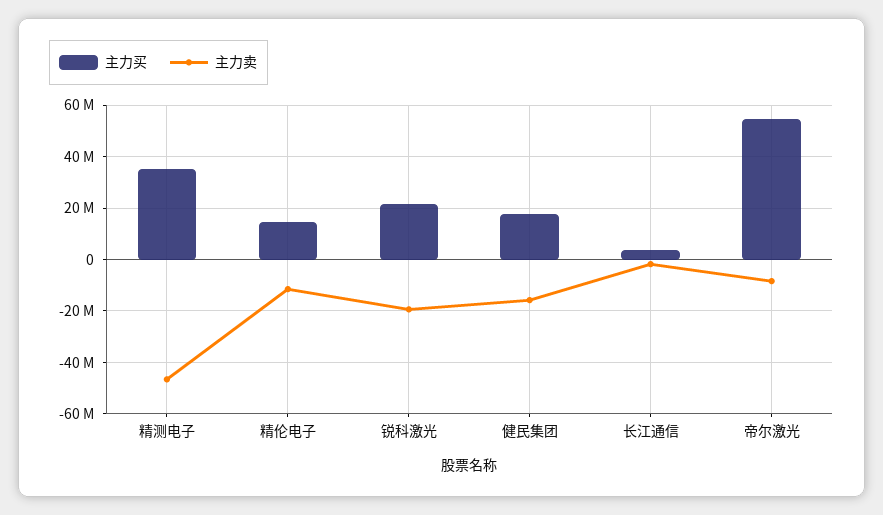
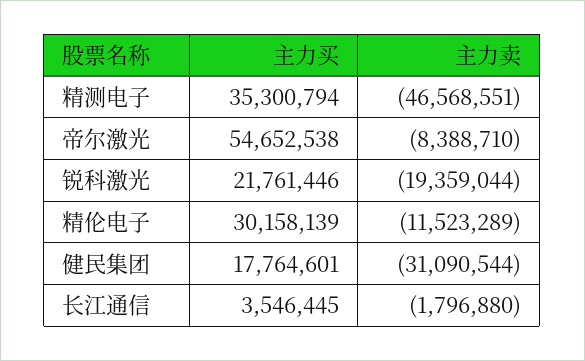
  {
    "主力买": {
      "精测电子": 35300794,
-     "精伦电子": 15000000,
+     "精伦电子": 30158139,
      "锐科激光": 21761446,
      "健民集团": 17764601,
      "长江通信": 3546445,
      "帝尔激光": 54652538
    },
    "主力卖": {
      "精测电子": -46568551,
      "精伦电子": -11523289,
      "锐科激光": -19359044,
-     "健民集团": -15000000,
+     "健民集团": -31090544,
      "长江通信": -1796880,
      "帝尔激光": -8388710
    }
  }

